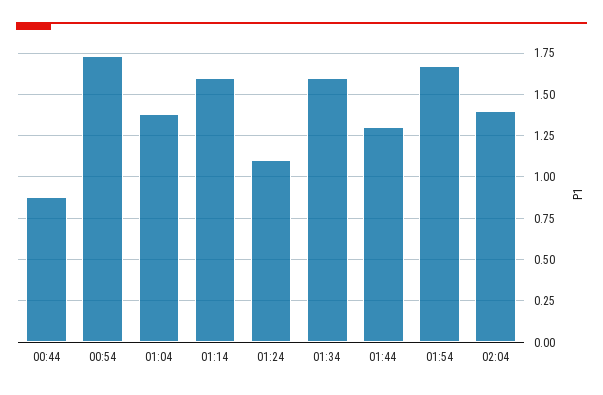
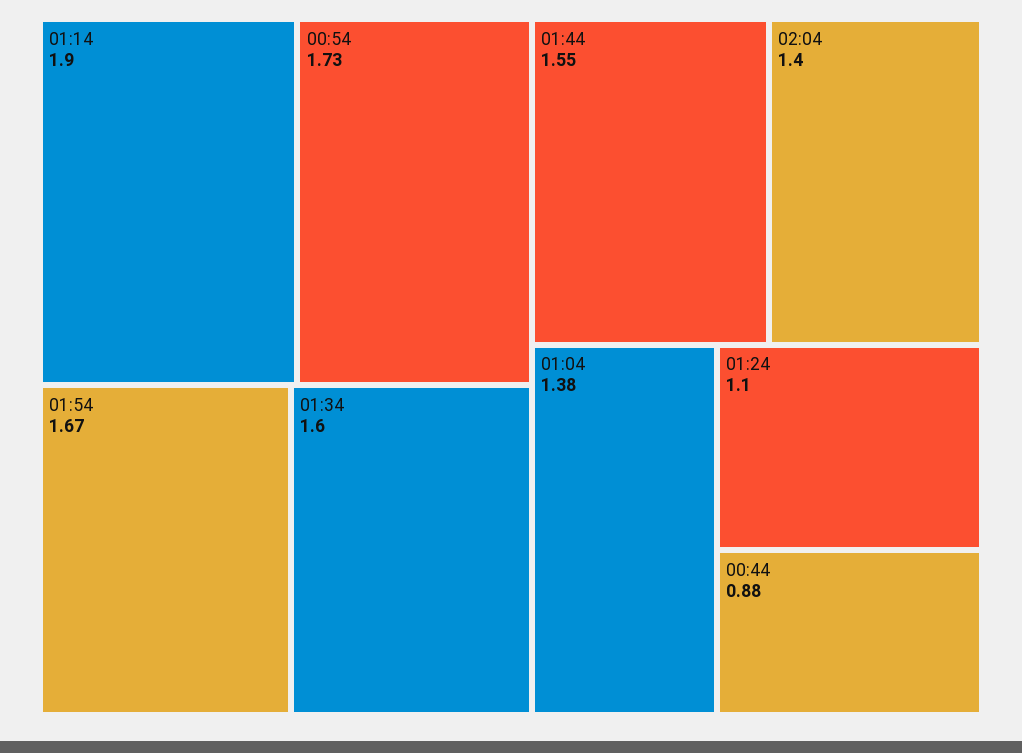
  {
    "00:44": 0.88,
    "00:54": 1.73,
    "01:04": 1.38,
-   "01:14": 1.6,
+   "01:14": 1.9,
    "01:24": 1.1,
    "01:34": 1.6,
-   "01:44": 1.3,
+   "01:44": 1.55,
    "01:54": 1.67,
    "02:04": 1.4
  }

